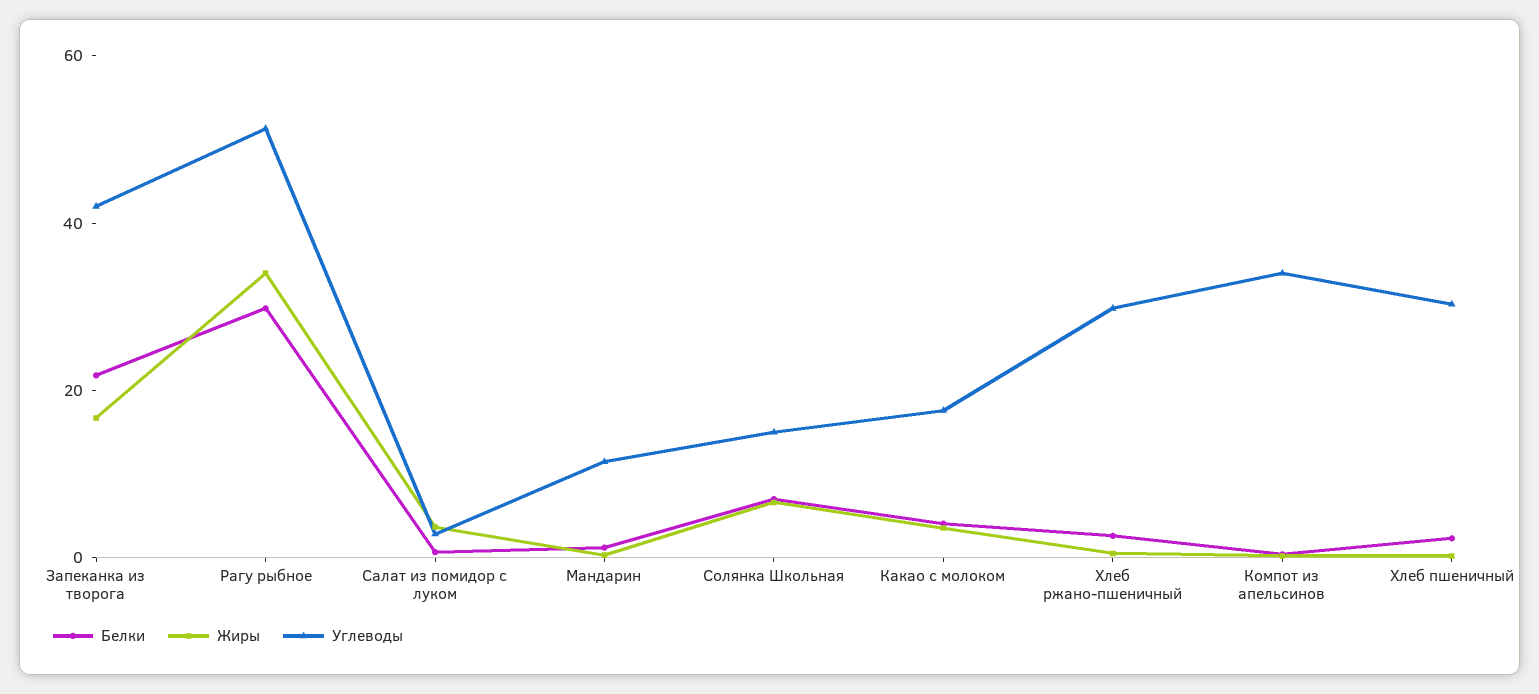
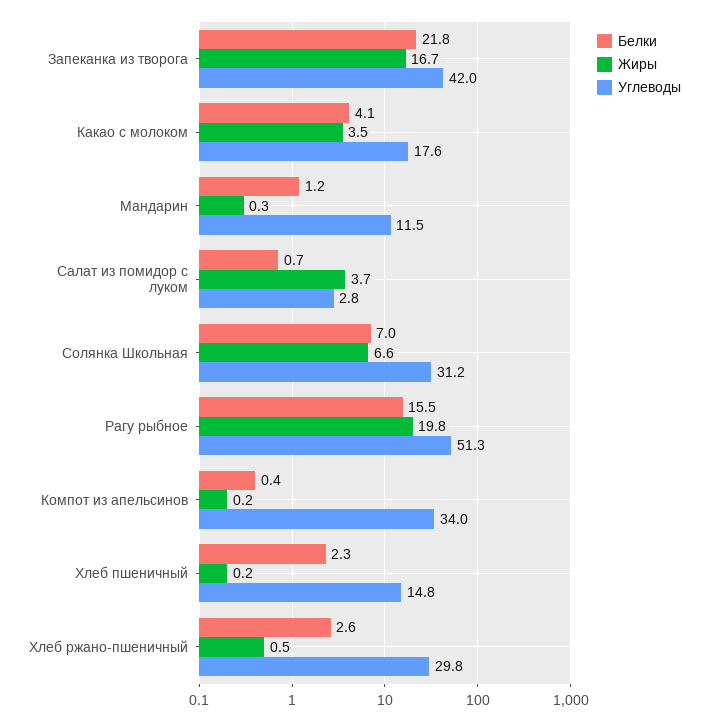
  {
    "Белки": {
      "Запеканка из творога": 21.8,
-     "Рагу рыбное": 30,
+     "Рагу рыбное": 15.5,
      "Салат из помидор с луком": 0.7,
      "Мандарин": 1.2,
      "Солянка Школьная": 7,
      "Какао с молоком": 4.1,
      "Хлеб ржано-пшеничный": 2.6,
      "Компот из апельсинов": 0.4,
      "Хлеб пшеничный": 2.3
    },
    "Жиры": {
      "Запеканка из творога": 16.7,
-     "Рагу рыбное": 35,
+     "Рагу рыбное": 19.8,
      "Салат из помидор с луком": 3.7,
      "Мандарин": 0.3,
      "Солянка Школьная": 6.6,
      "Какао с молоком": 3.5,
      "Хлеб ржано-пшеничный": 0.5,
      "Компот из апельсинов": 0.2,
      "Хлеб пшеничный": 0.2
    },
    "Углеводы": {
      "Запеканка из творога": 42,
      "Рагу рыбное": 51.3,
      "Салат из помидор с луком": 2.8,
      "Мандарин": 11.5,
-     "Солянка Школьная": 15,
+     "Солянка Школьная": 31.2,
      "Какао с молоком": 17.6,
      "Хлеб ржано-пшеничный": 29.8,
      "Компот из апельсинов": 34,
-     "Хлеб пшеничный": 30
+     "Хлеб пшеничный": 14.8
    }
  }

